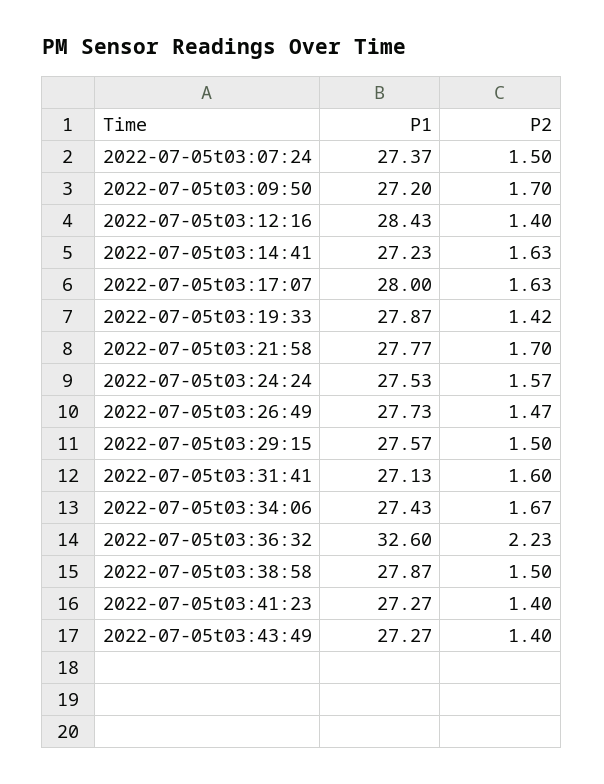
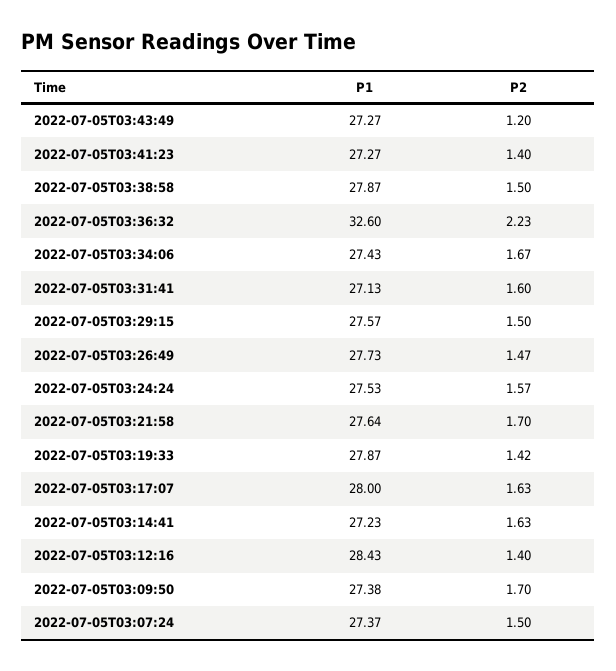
  {
    "P1": {
      "2022-07-05t03:07:24": 27.37,
-     "2022-07-05t03:09:50": 27.2,
+     "2022-07-05t03:09:50": 27.38,
      "2022-07-05t03:12:16": 28.43,
      "2022-07-05t03:14:41": 27.23,
      "2022-07-05t03:17:07": 28,
      "2022-07-05t03:19:33": 27.87,
-     "2022-07-05t03:21:58": 27.77,
+     "2022-07-05t03:21:58": 27.64,
      "2022-07-05t03:24:24": 27.53,
      "2022-07-05t03:26:49": 27.73,
      "2022-07-05t03:29:15": 27.57,
      "2022-07-05t03:31:41": 27.13,
      "2022-07-05t03:34:06": 27.43,
      "2022-07-05t03:36:32": 32.6,
      "2022-07-05t03:38:58": 27.87,
      "2022-07-05t03:41:23": 27.27,
      "2022-07-05t03:43:49": 27.27
    },
    "P2": {
      "2022-07-05t03:07:24": 1.5,
      "2022-07-05t03:09:50": 1.7,
      "2022-07-05t03:12:16": 1.4,
      "2022-07-05t03:14:41": 1.63,
      "2022-07-05t03:17:07": 1.63,
      "2022-07-05t03:19:33": 1.42,
      "2022-07-05t03:21:58": 1.7,
      "2022-07-05t03:24:24": 1.57,
      "2022-07-05t03:26:49": 1.47,
      "2022-07-05t03:29:15": 1.5,
      "2022-07-05t03:31:41": 1.6,
      "2022-07-05t03:34:06": 1.67,
      "2022-07-05t03:36:32": 2.23,
      "2022-07-05t03:38:58": 1.5,
      "2022-07-05t03:41:23": 1.4,
-     "2022-07-05t03:43:49": 1.4
+     "2022-07-05t03:43:49": 1.2
    }
  }

